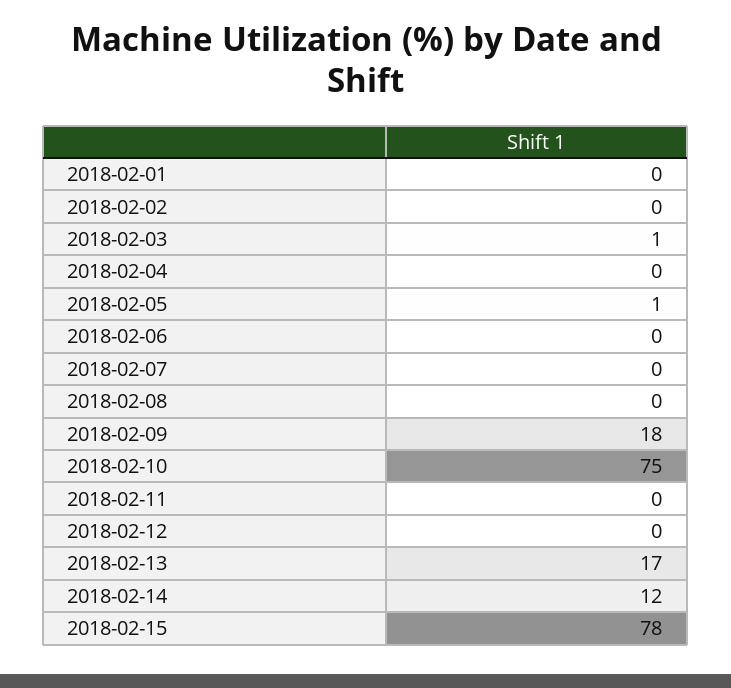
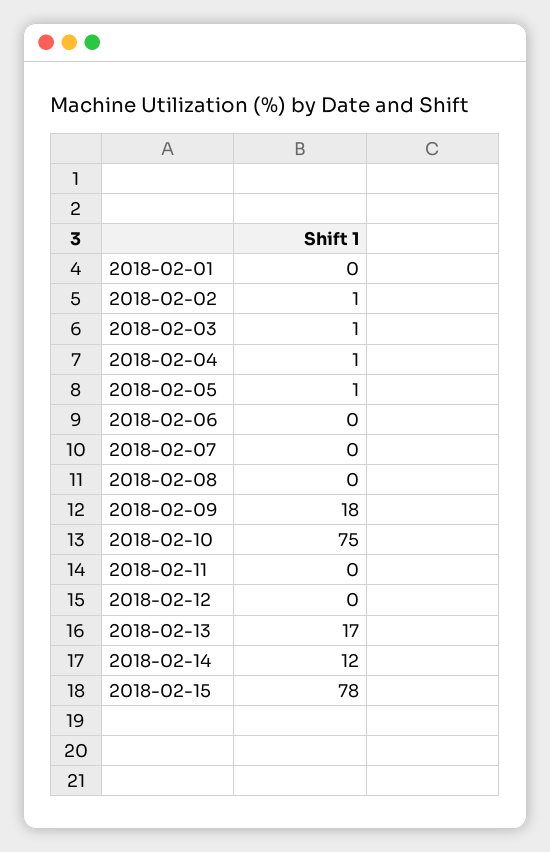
  {
    "2018-02-01": 0,
-   "2018-02-02": 0,
+   "2018-02-02": 1,
    "2018-02-03": 1,
-   "2018-02-04": 0,
+   "2018-02-04": 1,
    "2018-02-05": 1,
    "2018-02-06": 0,
    "2018-02-07": 0,
    "2018-02-08": 0,
    "2018-02-09": 18,
    "2018-02-10": 75,
    "2018-02-11": 0,
    "2018-02-12": 0,
    "2018-02-13": 17,
    "2018-02-14": 12,
    "2018-02-15": 78
  }

